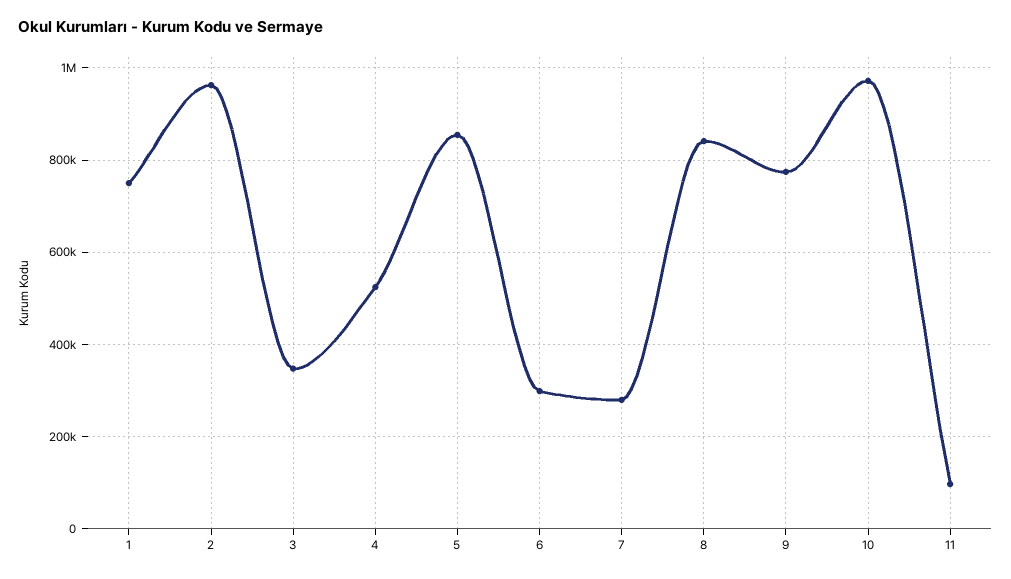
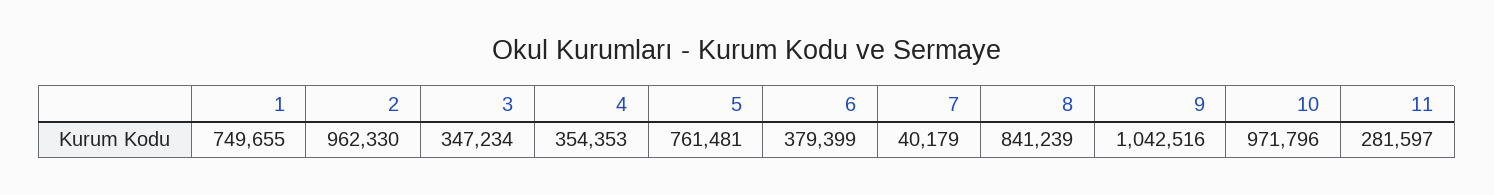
  {
    "1": 749655,
    "2": 962330,
    "3": 347234,
-   "4": 520000,
+   "4": 354353,
-   "5": 860000,
+   "5": 761481,
-   "6": 300000,
+   "6": 379399,
-   "7": 280000,
+   "7": 40179,
    "8": 841239,
-   "9": 780000,
+   "9": 1042516,
    "10": 971796,
-   "11": 100000
+   "11": 281597
  }

